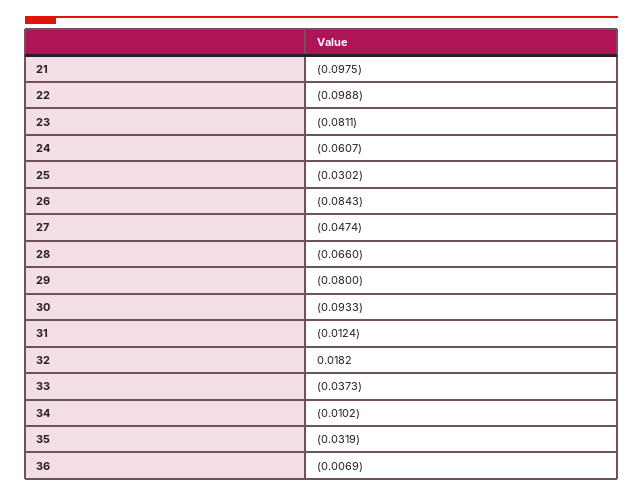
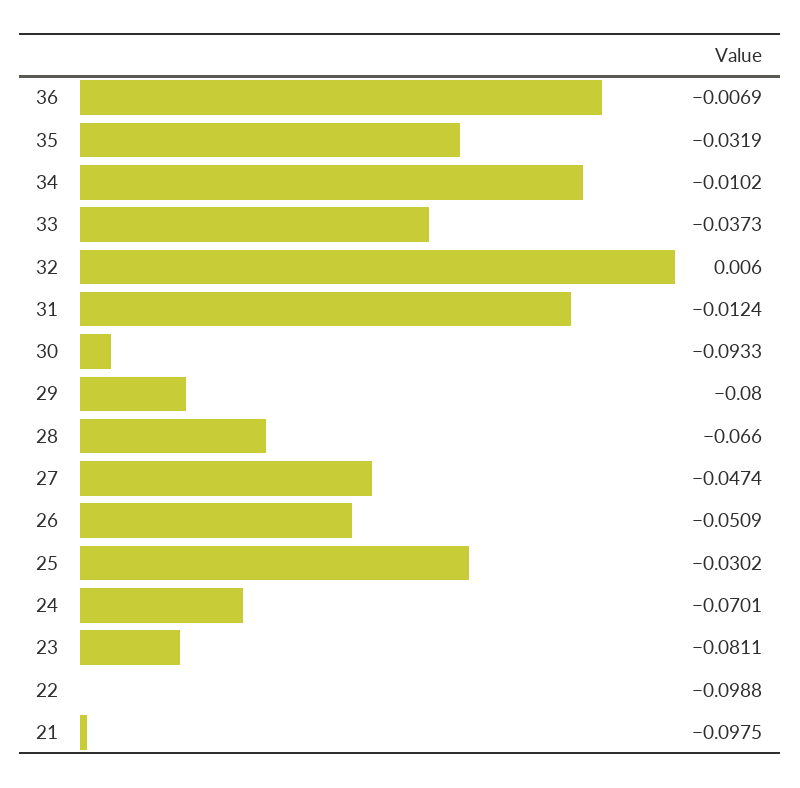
  {
    "21": -0.0975,
    "22": -0.0988,
    "23": -0.0811,
-   "24": -0.0607,
+   "24": -0.0701,
    "25": -0.0302,
-   "26": -0.0843,
+   "26": -0.0509,
    "27": -0.0474,
    "28": -0.066,
    "29": -0.08,
    "30": -0.0933,
    "31": -0.0124,
-   "32": 0.0182,
+   "32": 0.006,
    "33": -0.0373,
    "34": -0.0102,
    "35": -0.0319,
    "36": -0.0069
  }

